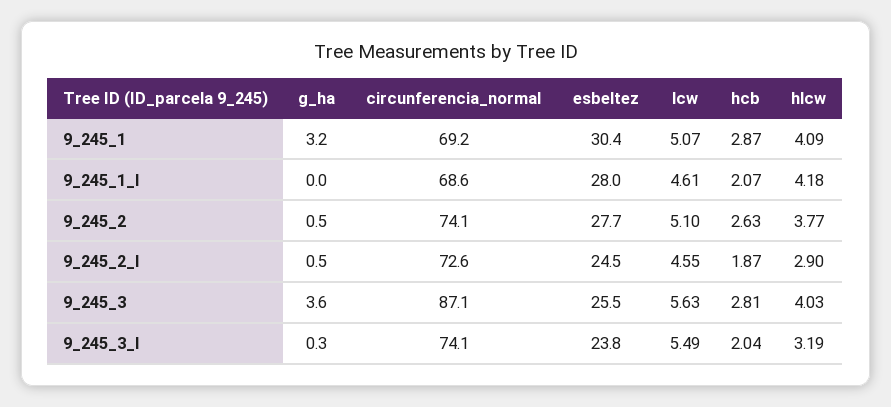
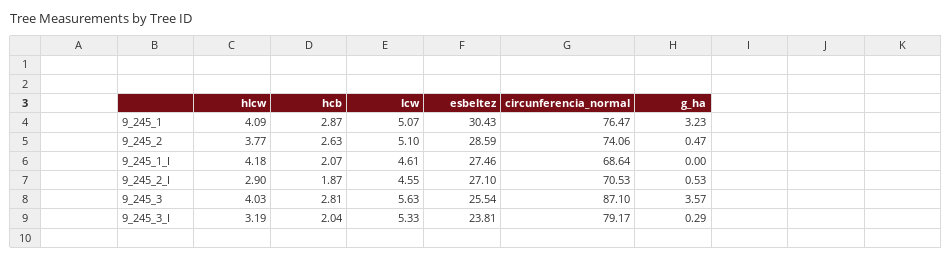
  {
    "g_ha": {
      "9_245_1": 3.23,
      "9_245_1_I": 0,
      "9_245_2": 0.47,
      "9_245_2_I": 0.53,
      "9_245_3": 3.57,
      "9_245_3_I": 0.29
    },
    "circunferencia_normal": {
-     "9_245_1": 69.2,
+     "9_245_1": 76.47,
      "9_245_1_I": 68.64,
      "9_245_2": 74.06,
-     "9_245_2_I": 72.6,
+     "9_245_2_I": 70.53,
      "9_245_3": 87.1,
-     "9_245_3_I": 74.1
+     "9_245_3_I": 79.17
    },
    "esbeltez": {
      "9_245_1": 30.43,
-     "9_245_1_I": 28,
+     "9_245_1_I": 27.46,
-     "9_245_2": 27.7,
+     "9_245_2": 28.59,
-     "9_245_2_I": 24.5,
+     "9_245_2_I": 27.1,
      "9_245_3": 25.54,
      "9_245_3_I": 23.81
    },
    "lcw": {
      "9_245_1": 5.07,
      "9_245_1_I": 4.61,
      "9_245_2": 5.1,
      "9_245_2_I": 4.55,
      "9_245_3": 5.63,
-     "9_245_3_I": 5.49
+     "9_245_3_I": 5.33
    },
    "hcb": {
      "9_245_1": 2.87,
      "9_245_1_I": 2.07,
      "9_245_2": 2.63,
      "9_245_2_I": 1.87,
      "9_245_3": 2.81,
      "9_245_3_I": 2.04
    },
    "hlcw": {
      "9_245_1": 4.09,
      "9_245_1_I": 4.18,
      "9_245_2": 3.77,
      "9_245_2_I": 2.9,
      "9_245_3": 4.03,
      "9_245_3_I": 3.19
    }
  }

